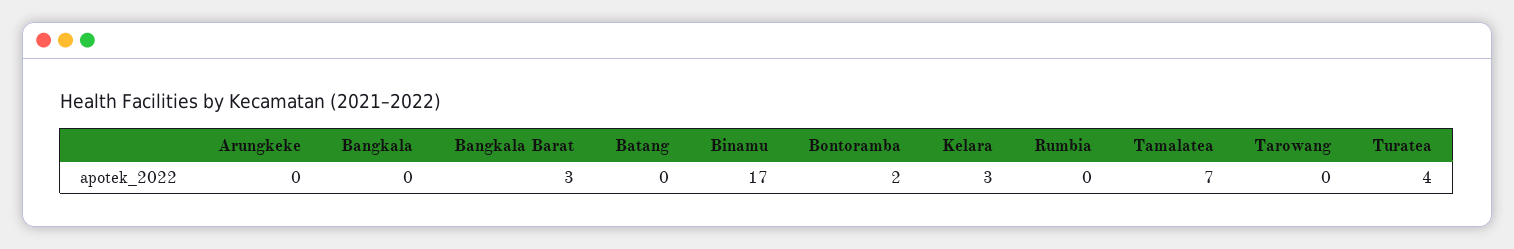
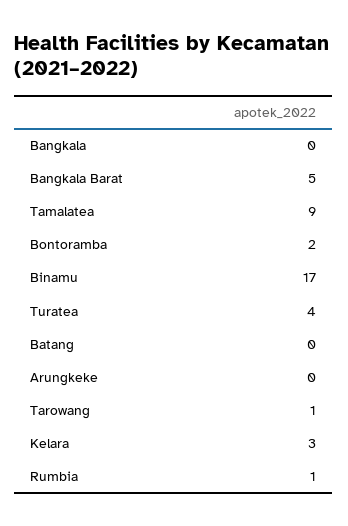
  {
    "Arungkeke": 0,
    "Bangkala": 0,
-   "Bangkala Barat": 3,
+   "Bangkala Barat": 5,
    "Batang": 0,
    "Binamu": 17,
    "Bontoramba": 2,
    "Kelara": 3,
-   "Rumbia": 0,
+   "Rumbia": 1,
-   "Tamalatea": 7,
+   "Tamalatea": 9,
-   "Tarowang": 0,
+   "Tarowang": 1,
    "Turatea": 4
  }

